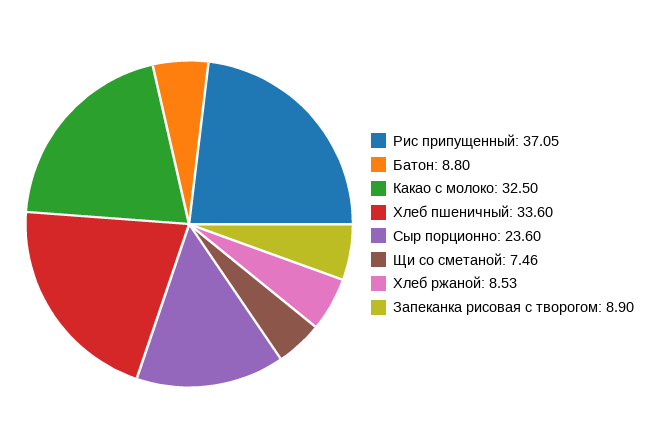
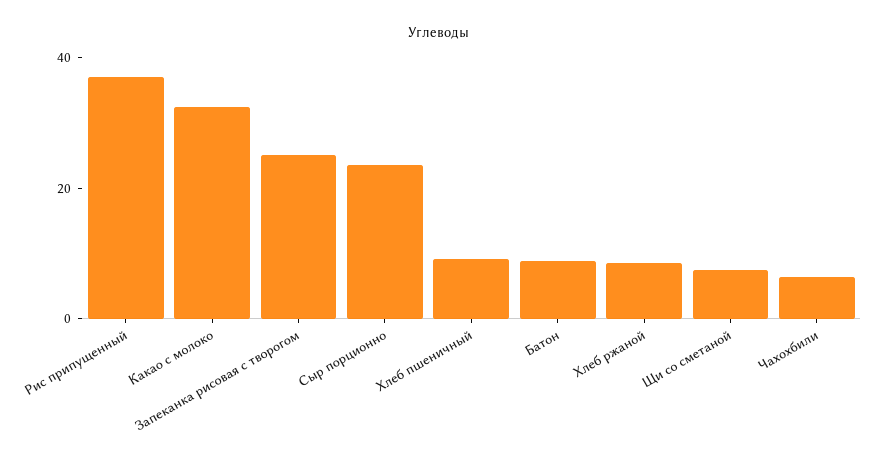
  {
    "Рис припущенный": 37.05,
    "Батон": 8.8,
    "Какао с молоко": 32.5,
-   "Хлеб пшеничный": 33.6,
+   "Хлеб пшеничный": 10,
    "Сыр порционно": 23.6,
    "Щи со сметаной": 7.46,
    "Хлеб ржаной": 8.53,
-   "Запеканка рисовая с творогом": 8.9
+   "Запеканка рисовая с творогом": 25,
+   "Чахохбили": 5
  }

